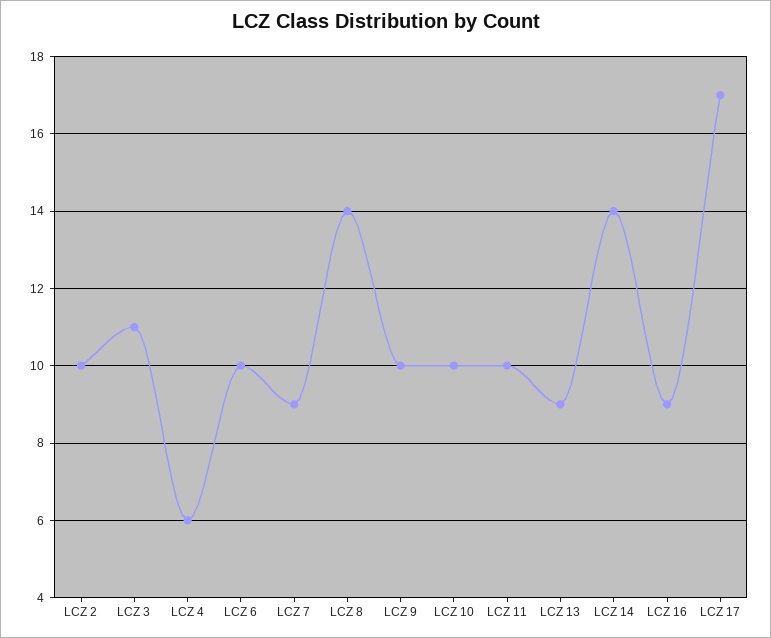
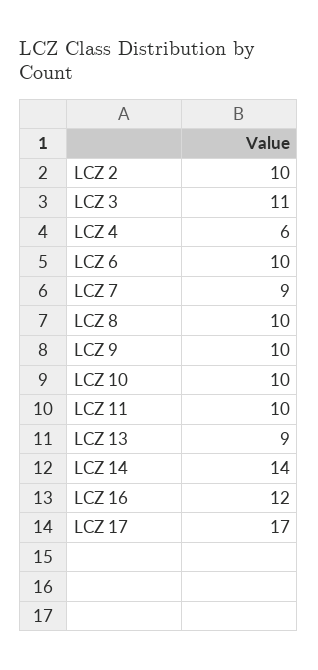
  {
    "LCZ 2": 10,
    "LCZ 3": 11,
    "LCZ 4": 6,
    "LCZ 6": 10,
    "LCZ 7": 9,
-   "LCZ 8": 14,
+   "LCZ 8": 10,
    "LCZ 9": 10,
    "LCZ 10": 10,
    "LCZ 11": 10,
    "LCZ 13": 9,
    "LCZ 14": 14,
-   "LCZ 16": 9,
+   "LCZ 16": 12,
    "LCZ 17": 17
  }

